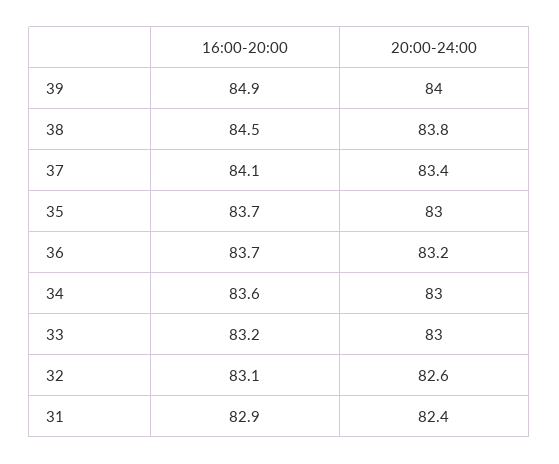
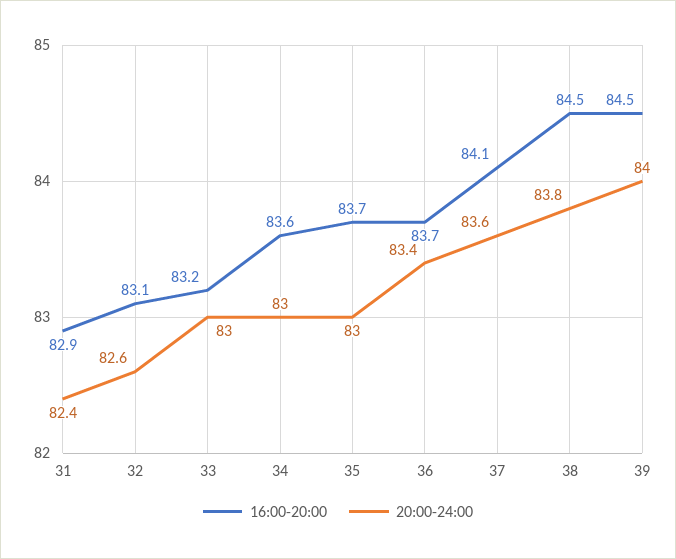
  {
    "16:00-20:00": {
-     "39": 84.9,
+     "39": 84.5,
      "38": 84.5,
      "37": 84.1,
      "35": 83.7,
      "36": 83.7,
      "34": 83.6,
      "33": 83.2,
      "32": 83.1,
      "31": 82.9
    },
    "20:00-24:00": {
      "39": 84,
      "38": 83.8,
-     "37": 83.4,
+     "37": 83.6,
      "35": 83,
-     "36": 83.2,
+     "36": 83.4,
      "34": 83,
      "33": 83,
      "32": 82.6,
      "31": 82.4
    }
  }

